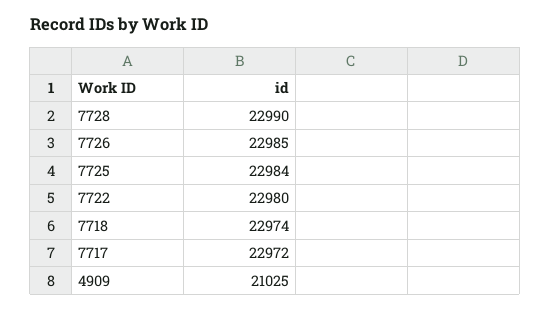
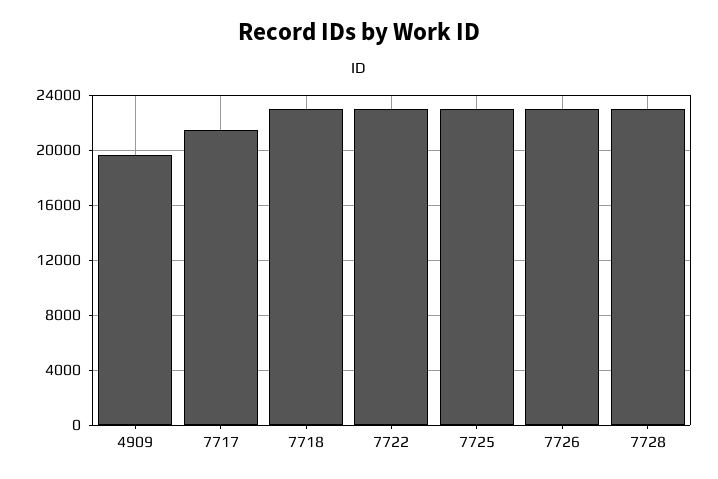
  {
    "7728": 22990,
    "7726": 22985,
    "7725": 22984,
    "7722": 22980,
    "7718": 22974,
-   "7717": 22972,
+   "7717": 21500,
-   "4909": 21025
+   "4909": 19500
  }

